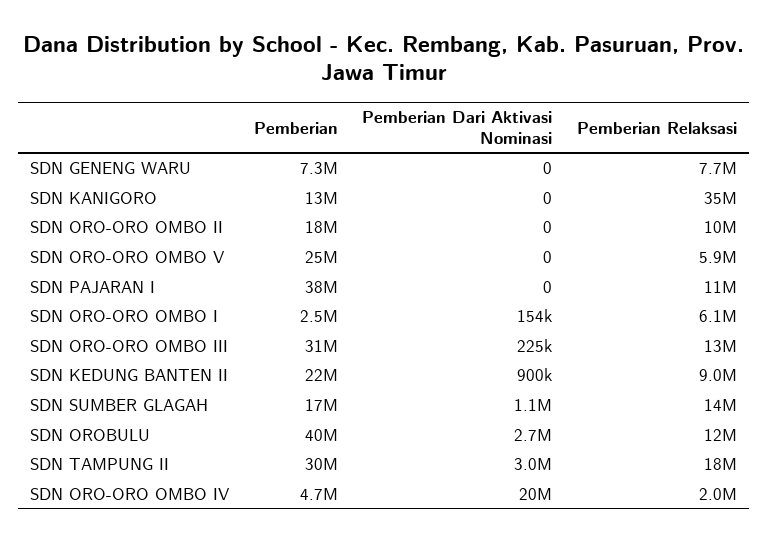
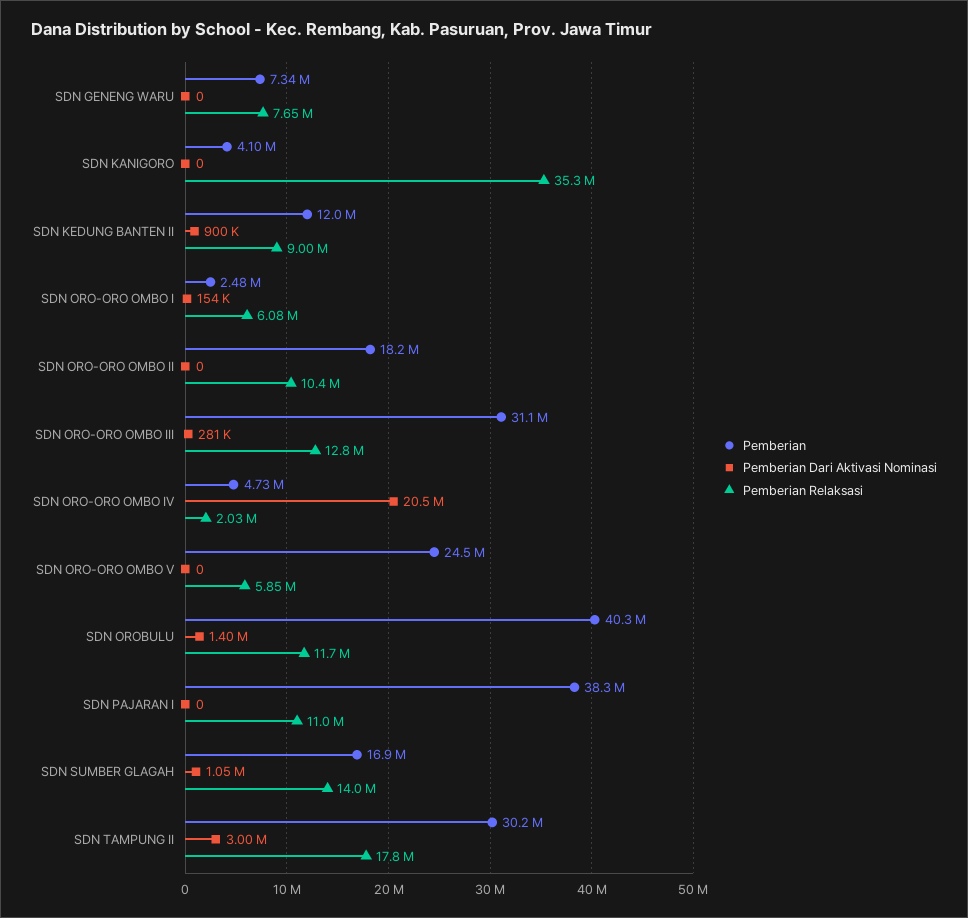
  {
    "Pemberian": {
      "SDN GENENG WARU": 7340000,
-     "SDN KANIGORO": 13000000,
+     "SDN KANIGORO": 4100000,
      "SDN ORO-ORO OMBO II": 18200000,
      "SDN ORO-ORO OMBO V": 24500000,
      "SDN PAJARAN I": 38300000,
      "SDN ORO-ORO OMBO I": 2480000,
      "SDN ORO-ORO OMBO III": 31100000,
-     "SDN KEDUNG BANTEN II": 22000000,
+     "SDN KEDUNG BANTEN II": 12000000,
      "SDN SUMBER GLAGAH": 16900000,
      "SDN OROBULU": 40300000,
      "SDN TAMPUNG II": 30200000,
      "SDN ORO-ORO OMBO IV": 4730000
    },
    "Pemberian Dari Aktivasi Nominasi": {
      "SDN GENENG WARU": 0,
      "SDN KANIGORO": 0,
      "SDN ORO-ORO OMBO II": 0,
      "SDN ORO-ORO OMBO V": 0,
      "SDN PAJARAN I": 0,
      "SDN ORO-ORO OMBO I": 154000,
-     "SDN ORO-ORO OMBO III": 225000,
+     "SDN ORO-ORO OMBO III": 281000,
      "SDN KEDUNG BANTEN II": 900000,
      "SDN SUMBER GLAGAH": 1050000,
-     "SDN OROBULU": 2700000,
+     "SDN OROBULU": 1400000,
      "SDN TAMPUNG II": 3000000,
      "SDN ORO-ORO OMBO IV": 20500000
    },
    "Pemberian Relaksasi": {
      "SDN GENENG WARU": 7650000,
      "SDN KANIGORO": 35300000,
      "SDN ORO-ORO OMBO II": 10400000,
      "SDN ORO-ORO OMBO V": 5850000,
      "SDN PAJARAN I": 11000000,
      "SDN ORO-ORO OMBO I": 6080000,
      "SDN ORO-ORO OMBO III": 12800000,
      "SDN KEDUNG BANTEN II": 9000000,
      "SDN SUMBER GLAGAH": 14000000,
      "SDN OROBULU": 11700000,
      "SDN TAMPUNG II": 17800000,
      "SDN ORO-ORO OMBO IV": 2030000
    }
  }

